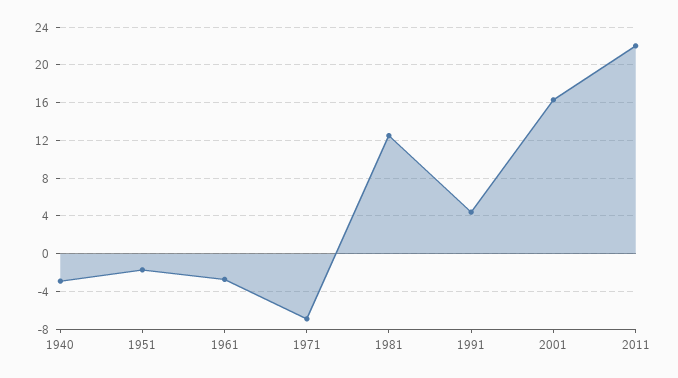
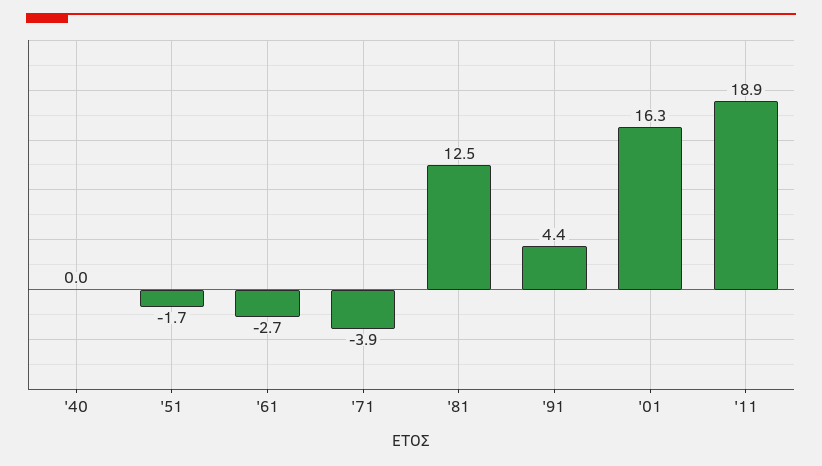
  {
-   "1940": -3,
+   "1940": 0,
    "1951": -1.7,
    "1961": -2.7,
-   "1971": -7,
+   "1971": -3.9,
    "1981": 12.5,
    "1991": 4.4,
    "2001": 16.3,
-   "2011": 22
+   "2011": 18.9
  }

